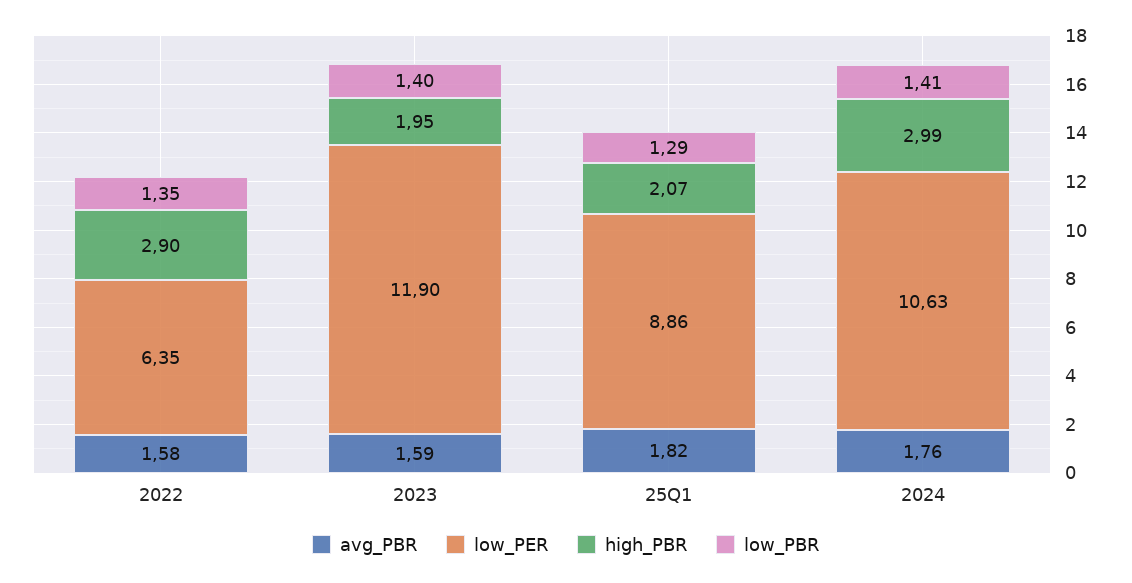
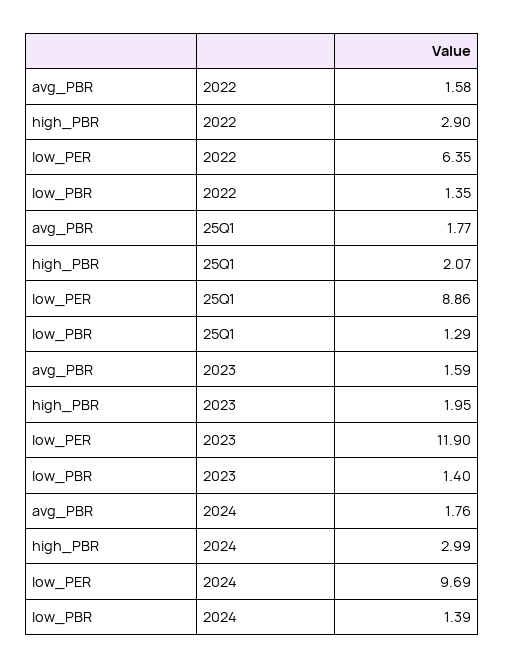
  {
    "avg_PBR": {
      "2022": 1.58,
      "2023": 1.59,
-     "25Q1": 1.82,
+     "25Q1": 1.77,
      "2024": 1.76
    },
    "low_PER": {
      "2022": 6.35,
      "2023": 11.9,
      "25Q1": 8.86,
-     "2024": 10.63
+     "2024": 9.69
    },
    "high_PBR": {
      "2022": 2.9,
      "2023": 1.95,
      "25Q1": 2.07,
      "2024": 2.99
    },
    "low_PBR": {
      "2022": 1.35,
      "2023": 1.4,
      "25Q1": 1.29,
-     "2024": 1.41
+     "2024": 1.39
    }
  }

